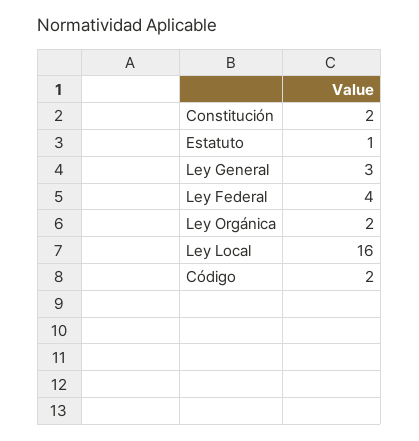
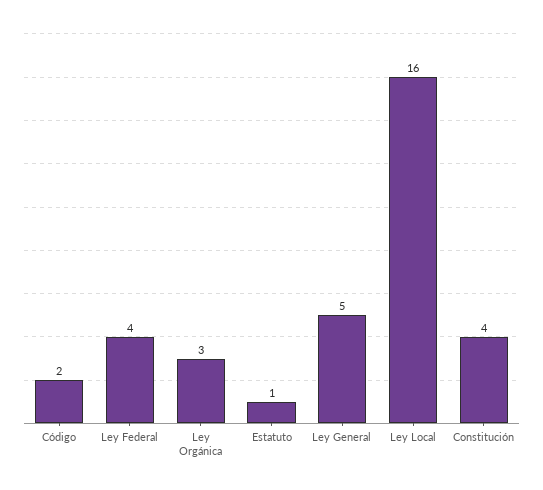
  {
-   "Constitución": 2,
+   "Constitución": 4,
    "Estatuto": 1,
-   "Ley General": 3,
+   "Ley General": 5,
    "Ley Federal": 4,
-   "Ley Orgánica": 2,
+   "Ley Orgánica": 3,
    "Ley Local": 16,
    "Código": 2
  }

